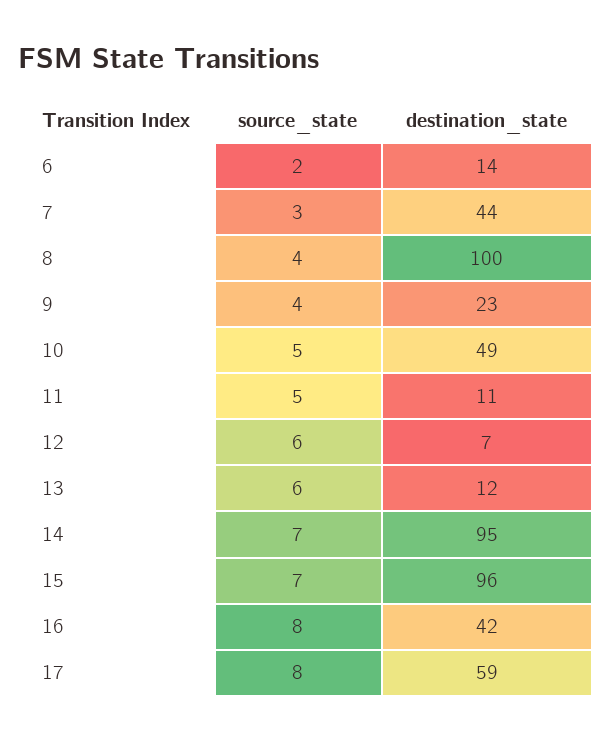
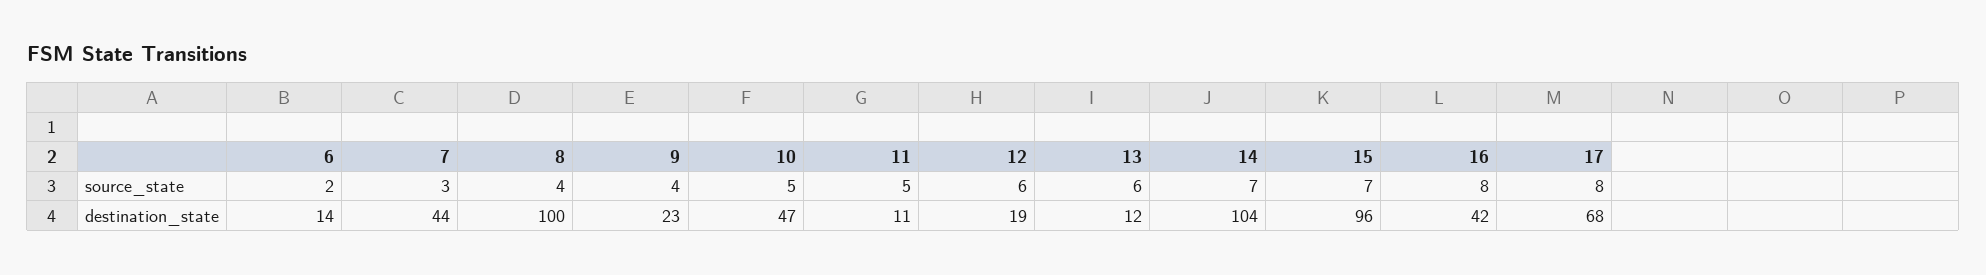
  {
    "source_state": {
      "6": 2,
      "7": 3,
      "8": 4,
      "9": 4,
      "10": 5,
      "11": 5,
      "12": 6,
      "13": 6,
      "14": 7,
      "15": 7,
      "16": 8,
      "17": 8
    },
    "destination_state": {
      "6": 14,
      "7": 44,
      "8": 100,
      "9": 23,
-     "10": 49,
+     "10": 47,
      "11": 11,
-     "12": 7,
+     "12": 19,
      "13": 12,
-     "14": 95,
+     "14": 104,
      "15": 96,
      "16": 42,
-     "17": 59
+     "17": 68
    }
  }

